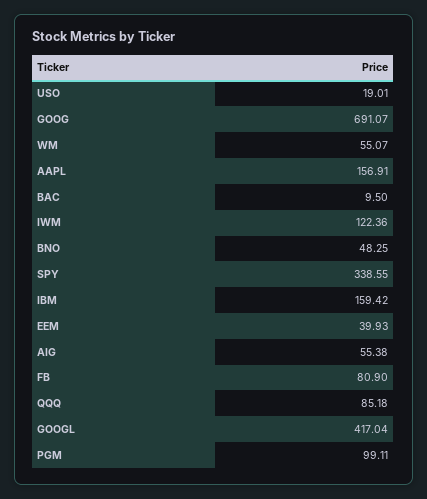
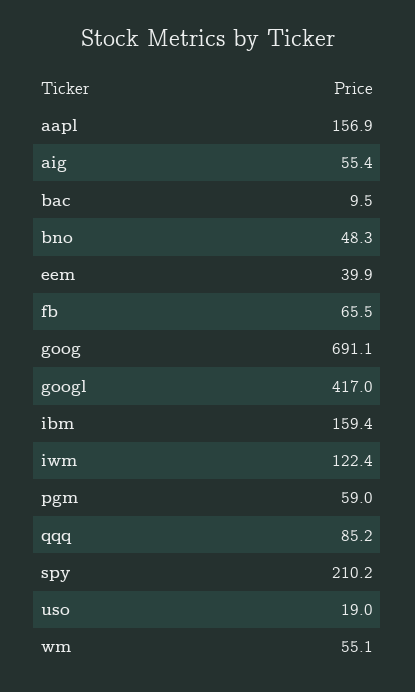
  {
    "USO": 19.01,
    "GOOG": 691.07,
    "WM": 55.07,
    "AAPL": 156.91,
    "BAC": 9.5,
    "IWM": 122.36,
    "BNO": 48.25,
-   "SPY": 338.55,
+   "SPY": 210.2,
    "IBM": 159.42,
    "EEM": 39.93,
    "AIG": 55.38,
-   "FB": 80.9,
+   "FB": 65.5,
    "QQQ": 85.18,
    "GOOGL": 417.04,
-   "PGM": 99.11
+   "PGM": 59
  }

